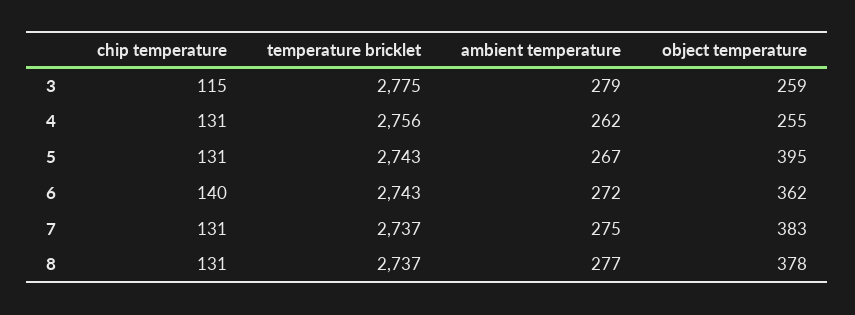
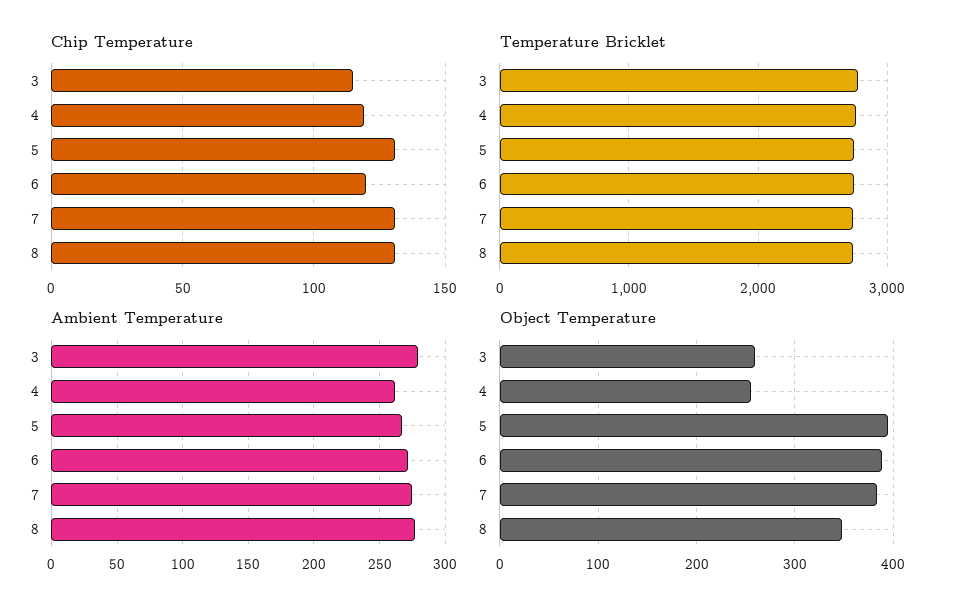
  {
    "chip temperature": {
      "3": 115,
-     "4": 131,
+     "4": 120,
      "5": 131,
-     "6": 140,
+     "6": 120,
      "7": 131,
      "8": 131
    },
    "temperature bricklet": {
      "3": 2775,
      "4": 2756,
      "5": 2743,
      "6": 2743,
      "7": 2737,
      "8": 2737
    },
    "ambient temperature": {
      "3": 279,
      "4": 262,
      "5": 267,
      "6": 272,
      "7": 275,
      "8": 277
    },
    "object temperature": {
      "3": 259,
      "4": 255,
      "5": 395,
-     "6": 362,
+     "6": 390,
      "7": 383,
-     "8": 378
+     "8": 350
    }
  }

